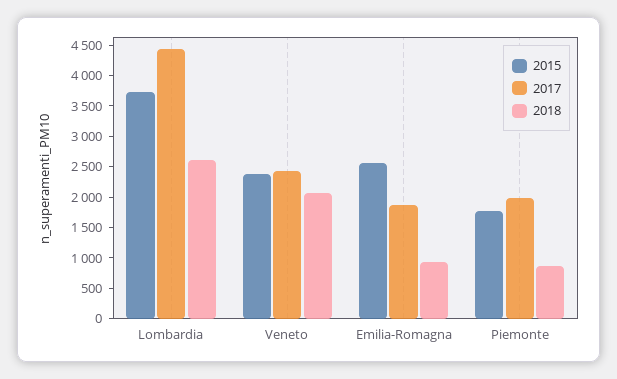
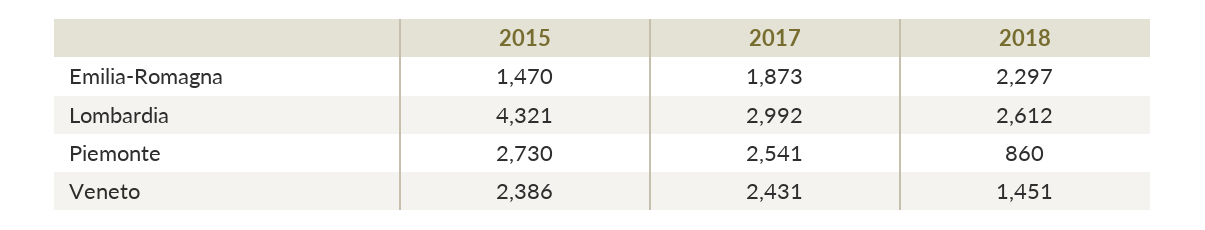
  {
    "2015": {
-     "Lombardia": 3750,
+     "Lombardia": 4321,
      "Veneto": 2386,
-     "Emilia-Romagna": 2500,
+     "Emilia-Romagna": 1470,
-     "Piemonte": 1750
+     "Piemonte": 2730
    },
    "2017": {
-     "Lombardia": 4500,
+     "Lombardia": 2992,
      "Veneto": 2431,
      "Emilia-Romagna": 1873,
-     "Piemonte": 2000
+     "Piemonte": 2541
    },
    "2018": {
      "Lombardia": 2612,
-     "Veneto": 2000,
+     "Veneto": 1451,
-     "Emilia-Romagna": 1000,
+     "Emilia-Romagna": 2297,
      "Piemonte": 860
    }
  }

